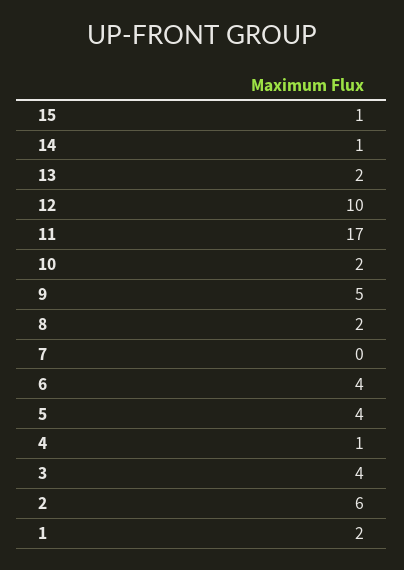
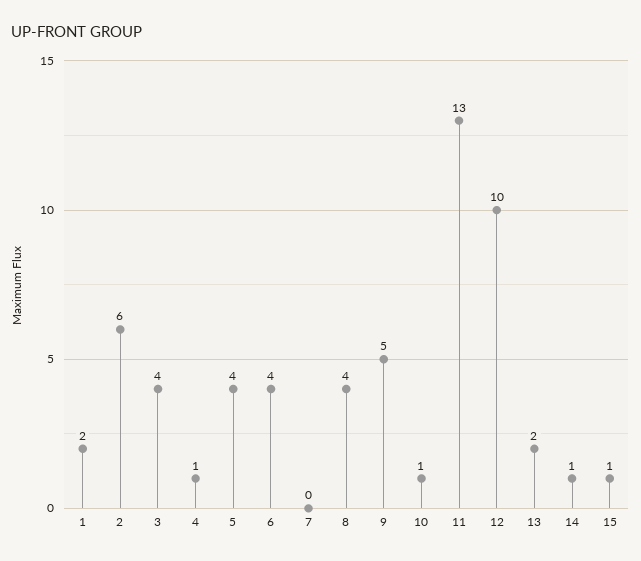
  {
    "15": 1,
    "14": 1,
    "13": 2,
    "12": 10,
-   "11": 17,
+   "11": 13,
-   "10": 2,
+   "10": 1,
    "9": 5,
-   "8": 2,
+   "8": 4,
    "7": 0,
    "6": 4,
    "5": 4,
    "4": 1,
    "3": 4,
    "2": 6,
    "1": 2
  }

